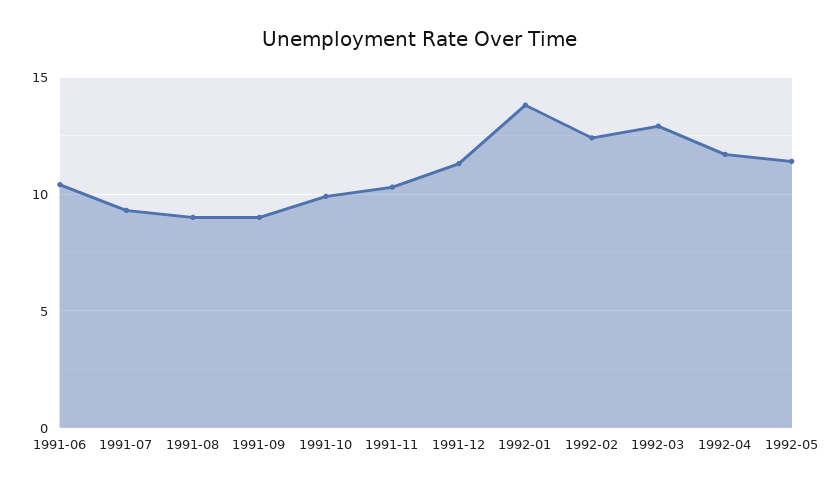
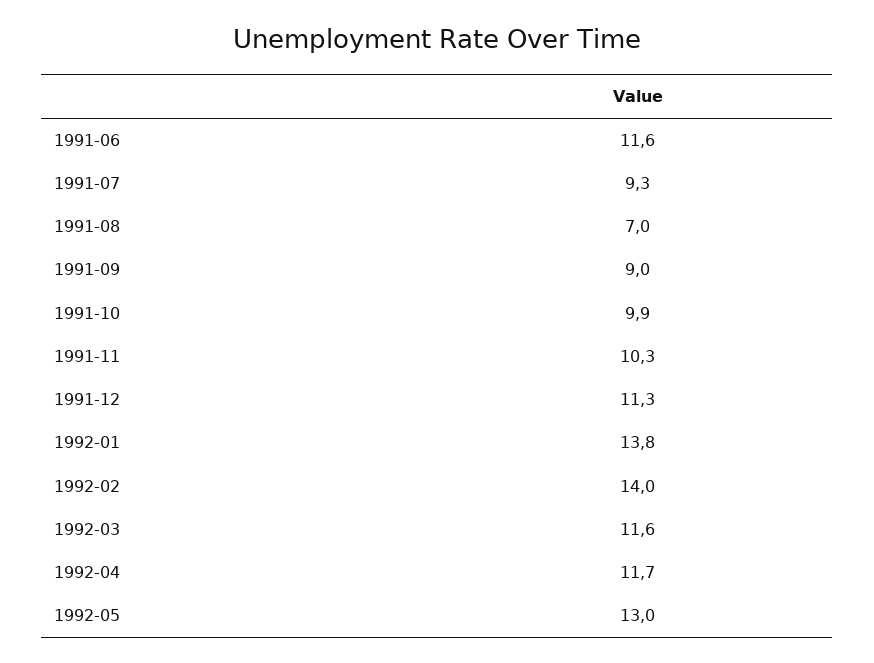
  {
-   "1991-06": 10.5,
+   "1991-06": 11.6,
    "1991-07": 9.3,
-   "1991-08": 9,
+   "1991-08": 7,
    "1991-09": 9,
    "1991-10": 9.9,
    "1991-11": 10.3,
    "1991-12": 11.3,
    "1992-01": 13.8,
-   "1992-02": 12.5,
+   "1992-02": 14,
-   "1992-03": 13,
+   "1992-03": 11.6,
    "1992-04": 11.7,
-   "1992-05": 11.5
+   "1992-05": 13
  }

